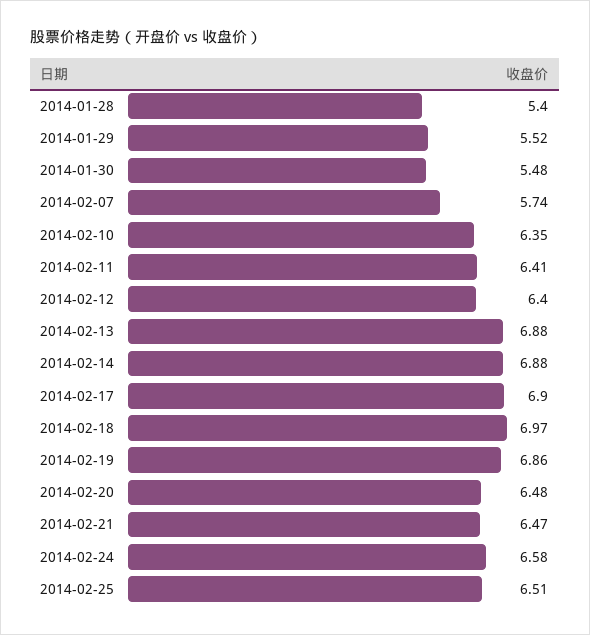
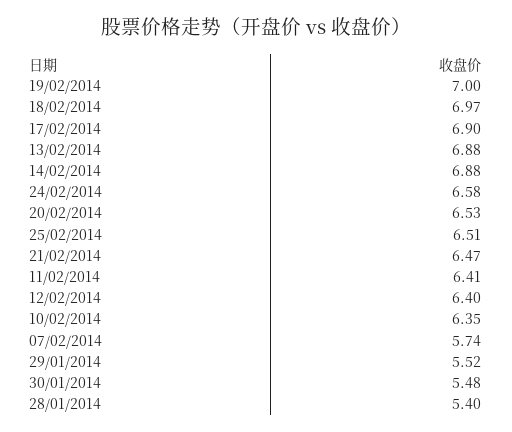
  {
    "2014-01-28": 5.4,
    "2014-01-29": 5.52,
    "2014-01-30": 5.48,
    "2014-02-07": 5.74,
    "2014-02-10": 6.35,
    "2014-02-11": 6.41,
    "2014-02-12": 6.4,
    "2014-02-13": 6.88,
    "2014-02-14": 6.88,
    "2014-02-17": 6.9,
    "2014-02-18": 6.97,
-   "2014-02-19": 6.86,
+   "2014-02-19": 7,
-   "2014-02-20": 6.48,
+   "2014-02-20": 6.53,
    "2014-02-21": 6.47,
    "2014-02-24": 6.58,
    "2014-02-25": 6.51
  }

